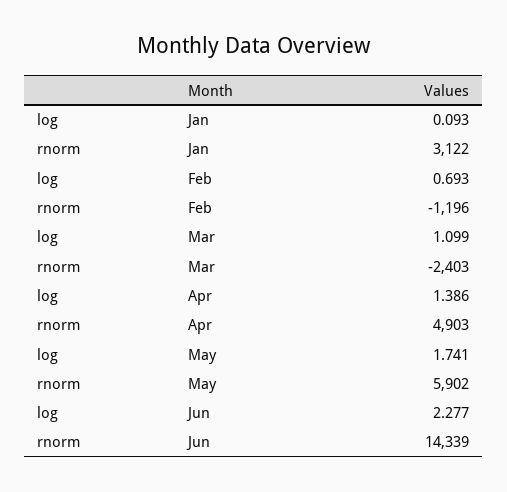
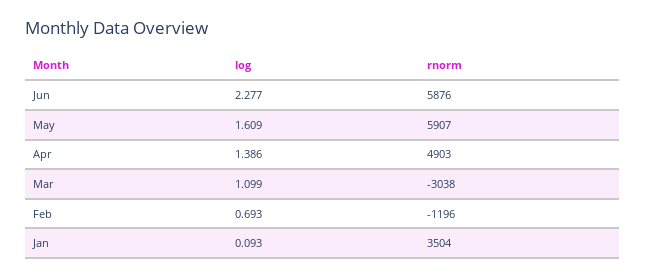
  {
    "log": {
      "Jan": 0.093,
      "Feb": 0.693,
      "Mar": 1.099,
      "Apr": 1.386,
-     "May": 1.741,
+     "May": 1.609,
      "Jun": 2.277
    },
    "rnorm": {
-     "Jan": 3122,
+     "Jan": 3504,
      "Feb": -1196,
-     "Mar": -2403,
+     "Mar": -3038,
      "Apr": 4903,
-     "May": 5902,
+     "May": 5907,
-     "Jun": 14339
+     "Jun": 5876
    }
  }

